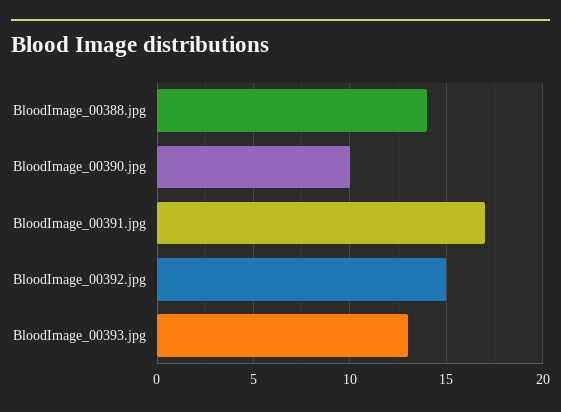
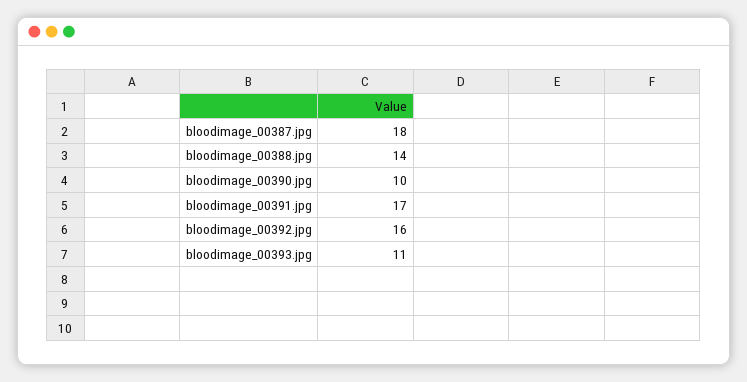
  {
    "BloodImage_00388.jpg": 14,
    "BloodImage_00390.jpg": 10,
    "BloodImage_00391.jpg": 17,
-   "BloodImage_00392.jpg": 15,
+   "BloodImage_00392.jpg": 16,
-   "BloodImage_00393.jpg": 13
+   "BloodImage_00393.jpg": 11,
+   "bloodimage_00387.jpg": 18
  }

